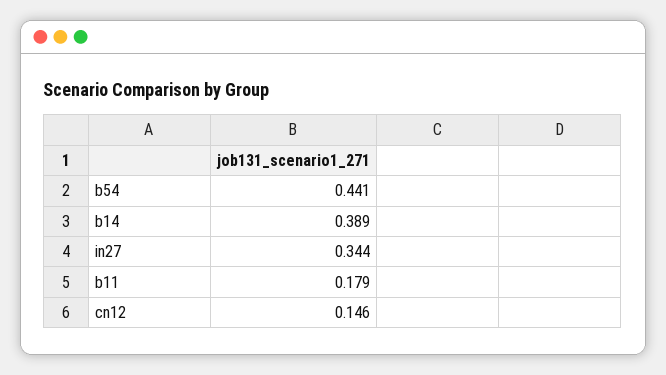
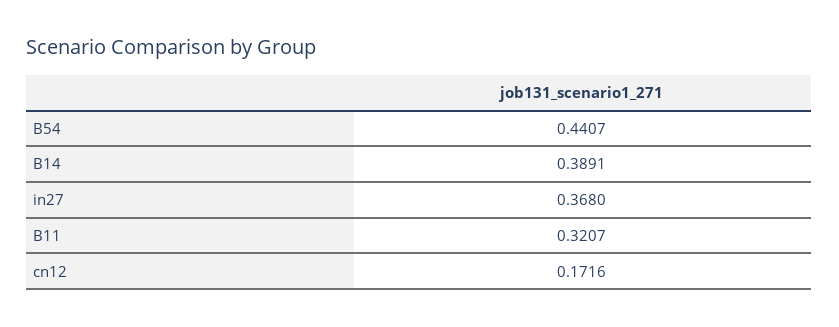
  {
    "b54": 0.4407,
    "b14": 0.3891,
-   "in27": 0.344,
+   "in27": 0.368,
-   "b11": 0.179,
+   "b11": 0.3207,
-   "cn12": 0.146
+   "cn12": 0.1716
  }

